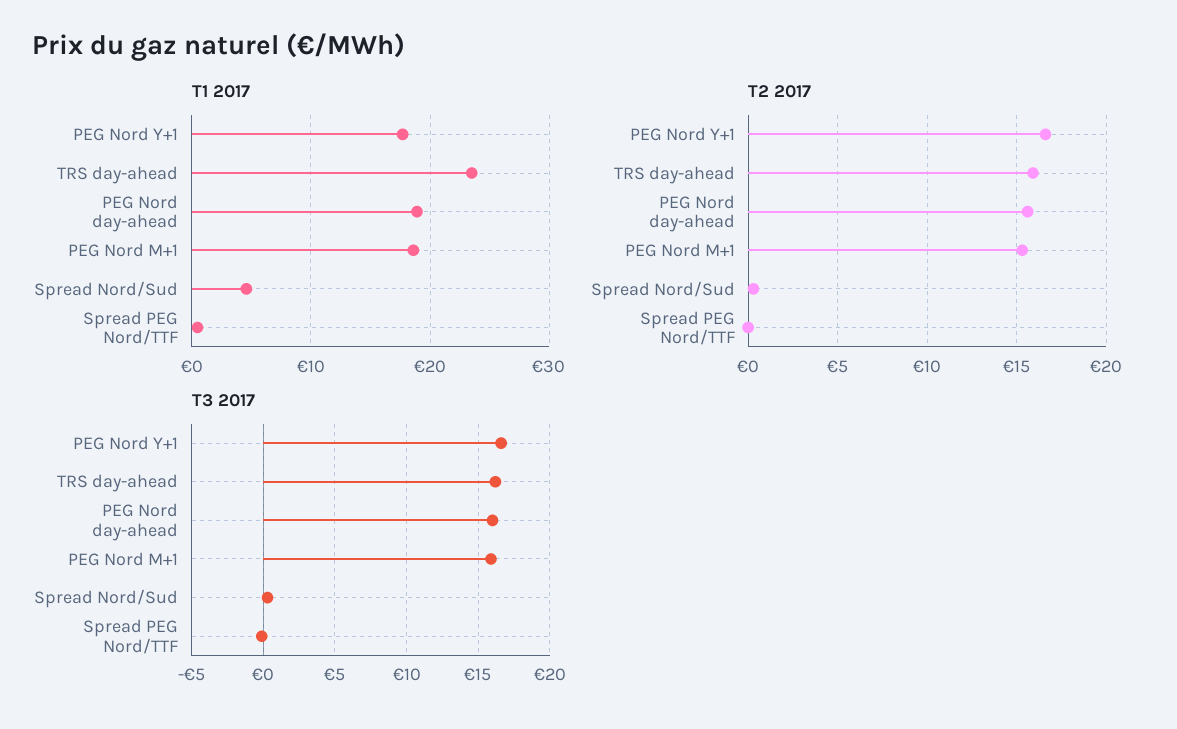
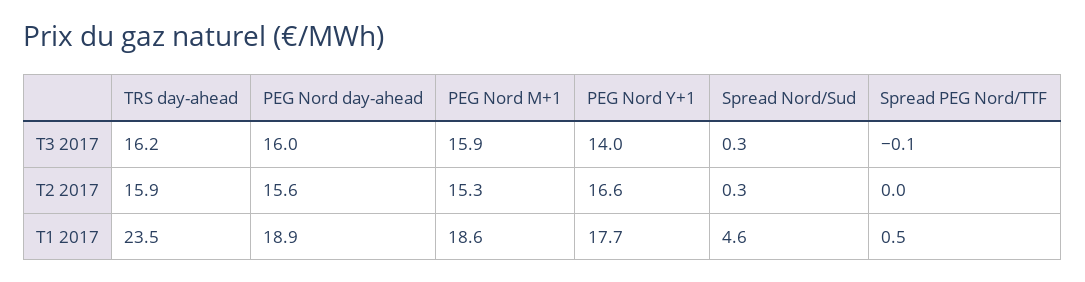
  {
    "T1 2017": {
      "PEG Nord Y+1": 17.7,
      "TRS day-ahead": 23.5,
      "PEG Nord day-ahead": 18.9,
      "PEG Nord M+1": 18.6,
      "Spread Nord/Sud": 4.6,
      "Spread PEG Nord/TTF": 0.5
    },
    "T2 2017": {
      "PEG Nord Y+1": 16.6,
      "TRS day-ahead": 15.9,
      "PEG Nord day-ahead": 15.6,
      "PEG Nord M+1": 15.3,
      "Spread Nord/Sud": 0.3,
      "Spread PEG Nord/TTF": 0
    },
    "T3 2017": {
-     "PEG Nord Y+1": 16.5,
+     "PEG Nord Y+1": 14,
      "TRS day-ahead": 16.2,
      "PEG Nord day-ahead": 16,
      "PEG Nord M+1": 15.9,
      "Spread Nord/Sud": 0.3,
      "Spread PEG Nord/TTF": -0.1
    }
  }

